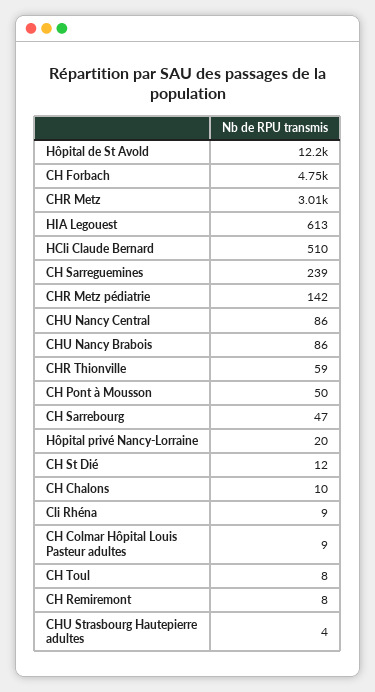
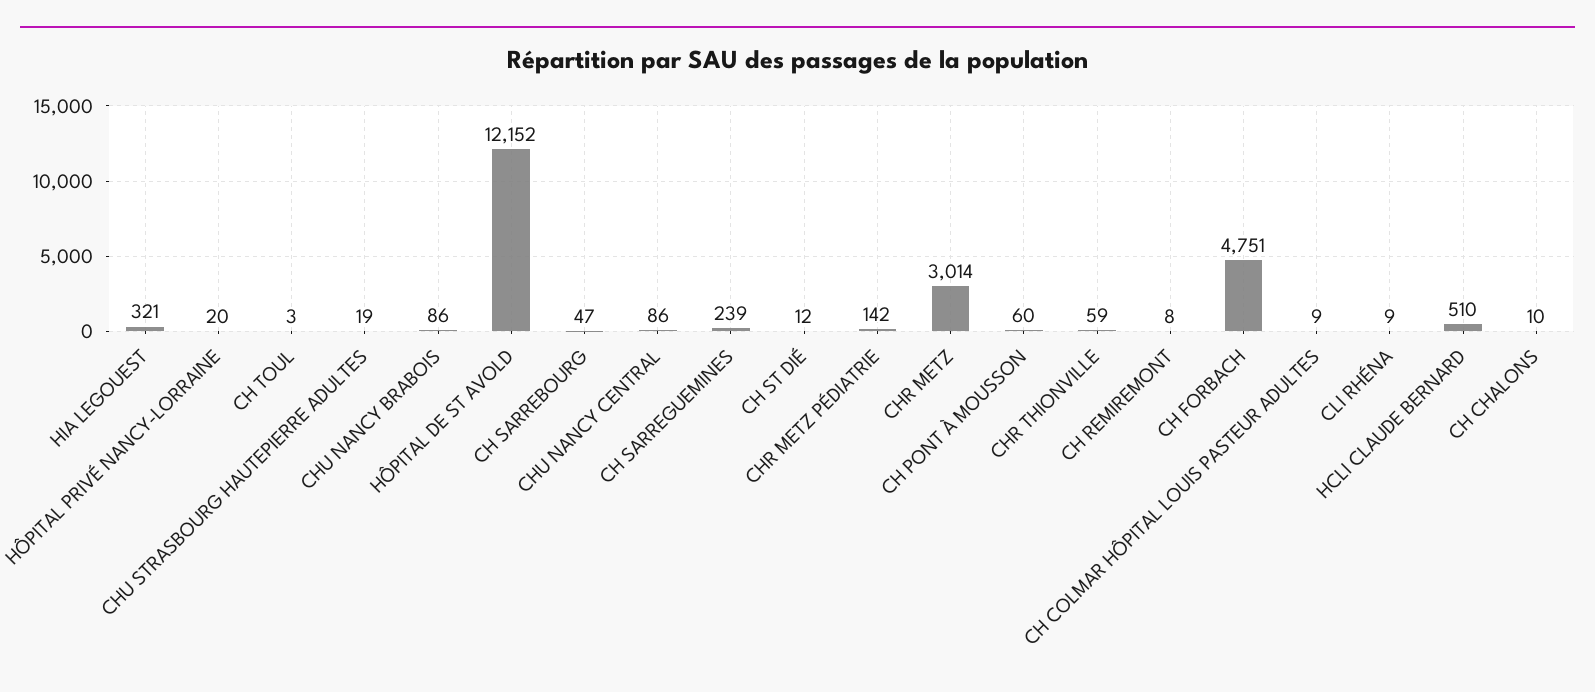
  {
    "Hôpital de St Avold": 12152,
    "CH Forbach": 4751,
    "CHR Metz": 3014,
-   "HIA Legouest": 613,
+   "HIA Legouest": 321,
    "HCli Claude Bernard": 510,
    "CH Sarreguemines": 239,
    "CHR Metz pédiatrie": 142,
    "CHU Nancy Central": 86,
    "CHU Nancy Brabois": 86,
    "CHR Thionville": 59,
-   "CH Pont à Mousson": 50,
+   "CH Pont à Mousson": 60,
    "CH Sarrebourg": 47,
    "Hôpital privé Nancy-Lorraine": 20,
    "CH St Dié": 12,
    "CH Chalons": 10,
    "Cli Rhéna": 9,
    "CH Colmar Hôpital Louis Pasteur adultes": 9,
-   "CH Toul": 8,
+   "CH Toul": 3,
    "CH Remiremont": 8,
-   "CHU Strasbourg Hautepierre adultes": 4
+   "CHU Strasbourg Hautepierre adultes": 19
  }

